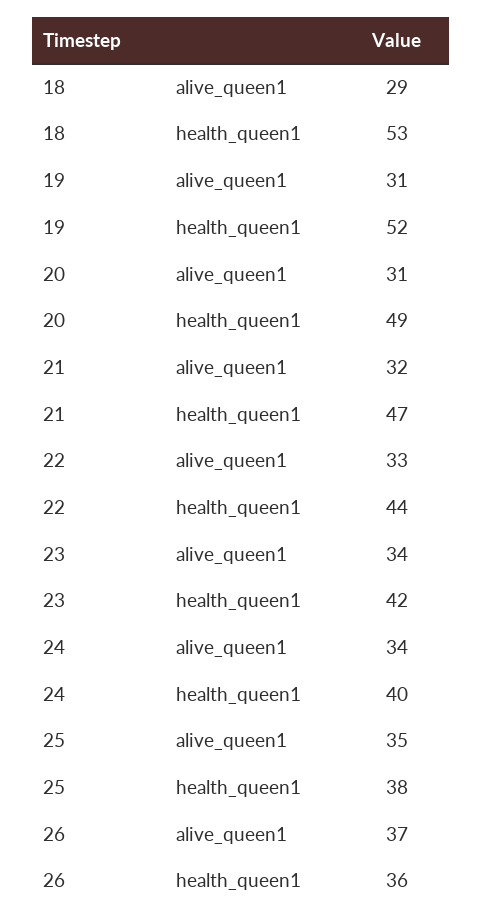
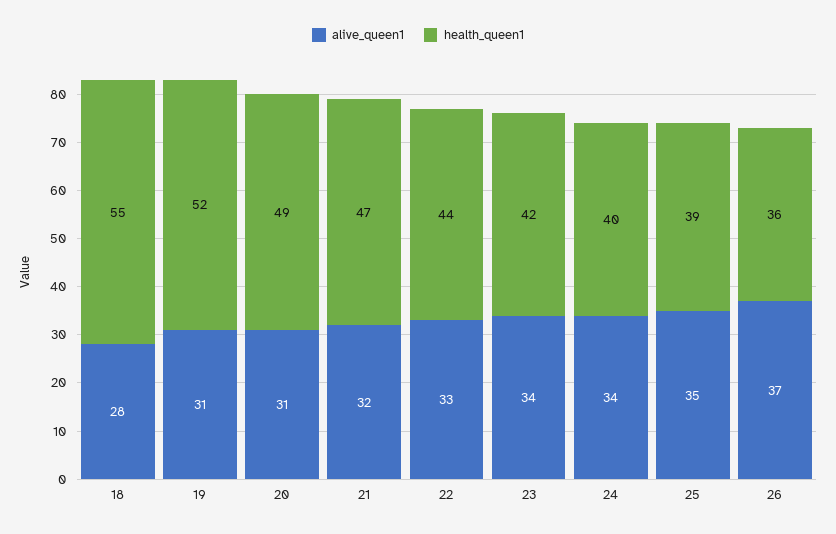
  {
    "alive_queen1": {
-     "18": 29,
+     "18": 28,
      "19": 31,
      "20": 31,
      "21": 32,
      "22": 33,
      "23": 34,
      "24": 34,
      "25": 35,
      "26": 37
    },
    "health_queen1": {
-     "18": 53,
+     "18": 55,
      "19": 52,
      "20": 49,
      "21": 47,
      "22": 44,
      "23": 42,
      "24": 40,
-     "25": 38,
+     "25": 39,
      "26": 36
    }
  }

